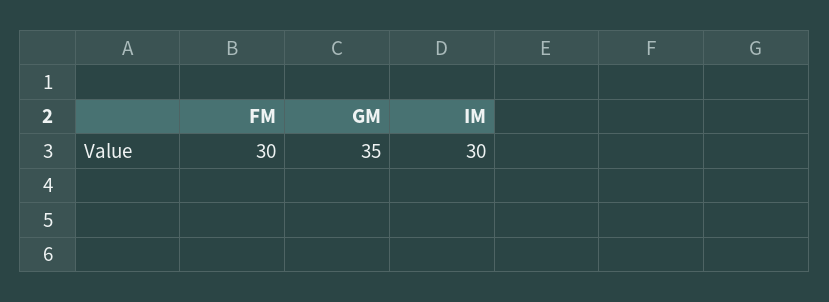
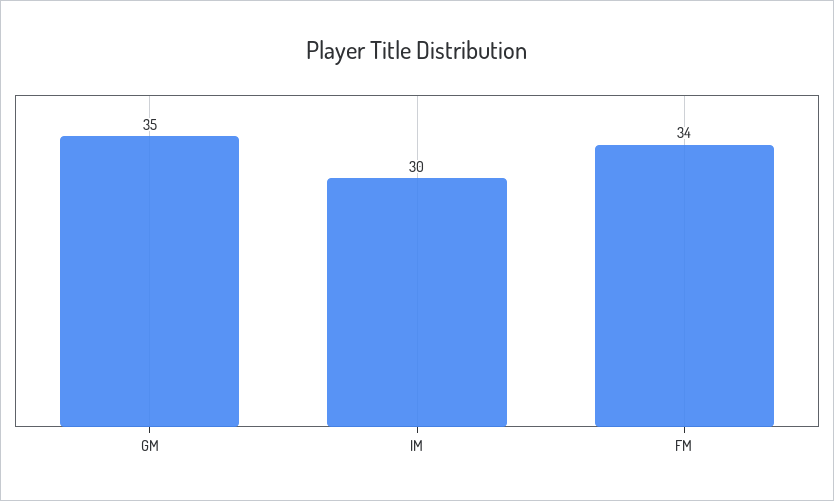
  {
-   "FM": 30,
+   "FM": 34,
    "GM": 35,
    "IM": 30
  }

